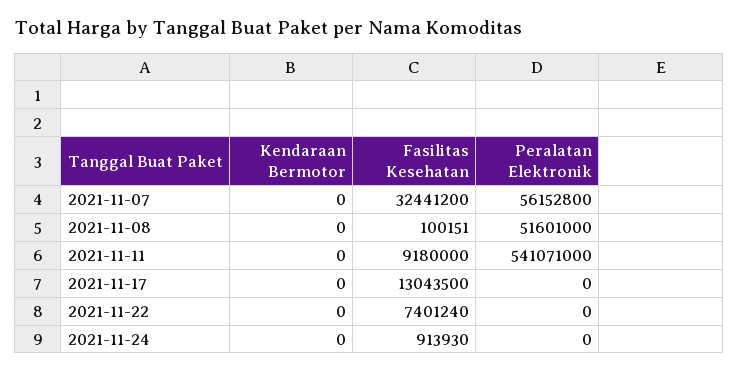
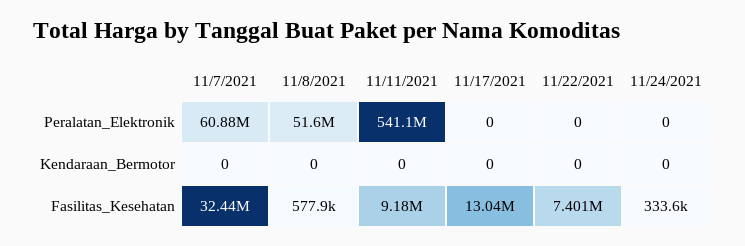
  {
    "Kendaraan Bermotor": {
      "2021-11-07": 0,
      "2021-11-08": 0,
      "2021-11-11": 0,
      "2021-11-17": 0,
      "2021-11-22": 0,
      "2021-11-24": 0
    },
    "Fasilitas Kesehatan": {
      "2021-11-07": 32441200,
-     "2021-11-08": 100151,
+     "2021-11-08": 577900,
      "2021-11-11": 9180000,
      "2021-11-17": 13043500,
      "2021-11-22": 7401240,
-     "2021-11-24": 913930
+     "2021-11-24": 333600
    },
    "Peralatan Elektronik": {
-     "2021-11-07": 56152800,
+     "2021-11-07": 60880000,
      "2021-11-08": 51601000,
      "2021-11-11": 541071000,
      "2021-11-17": 0,
      "2021-11-22": 0,
      "2021-11-24": 0
    }
  }

